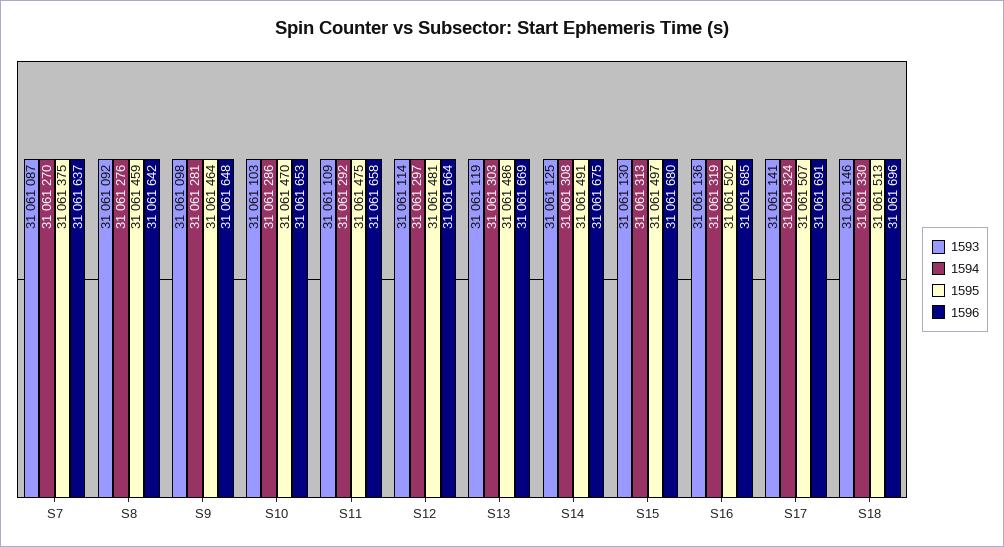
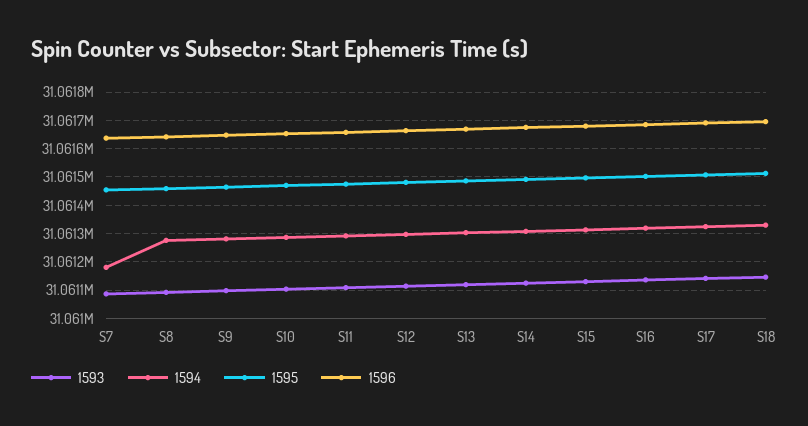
  {
    "1593": {
      "S7": 31061087,
      "S8": 31061092,
      "S9": 31061098,
      "S10": 31061103,
      "S11": 31061109,
      "S12": 31061114,
      "S13": 31061119,
      "S14": 31061125,
      "S15": 31061130,
      "S16": 31061136,
      "S17": 31061141,
      "S18": 31061146
    },
    "1594": {
-     "S7": 31061270,
+     "S7": 31061175,
      "S8": 31061276,
      "S9": 31061281,
      "S10": 31061286,
      "S11": 31061292,
      "S12": 31061297,
      "S13": 31061303,
      "S14": 31061308,
      "S15": 31061313,
      "S16": 31061319,
      "S17": 31061324,
      "S18": 31061330
    },
    "1595": {
-     "S7": 31061375,
+     "S7": 31061450,
      "S8": 31061459,
      "S9": 31061464,
      "S10": 31061470,
      "S11": 31061475,
      "S12": 31061481,
      "S13": 31061486,
      "S14": 31061491,
      "S15": 31061497,
      "S16": 31061502,
      "S17": 31061507,
      "S18": 31061513
    },
    "1596": {
      "S7": 31061637,
      "S8": 31061642,
      "S9": 31061648,
      "S10": 31061653,
      "S11": 31061658,
      "S12": 31061664,
      "S13": 31061669,
      "S14": 31061675,
      "S15": 31061680,
      "S16": 31061685,
      "S17": 31061691,
      "S18": 31061696
    }
  }

